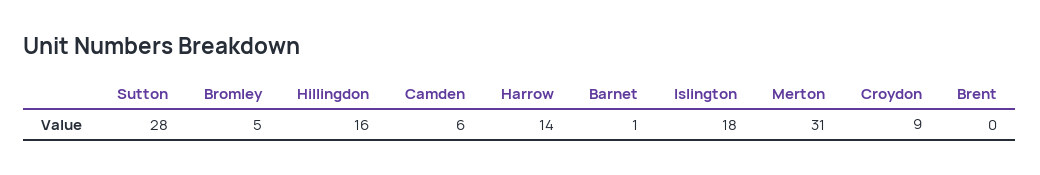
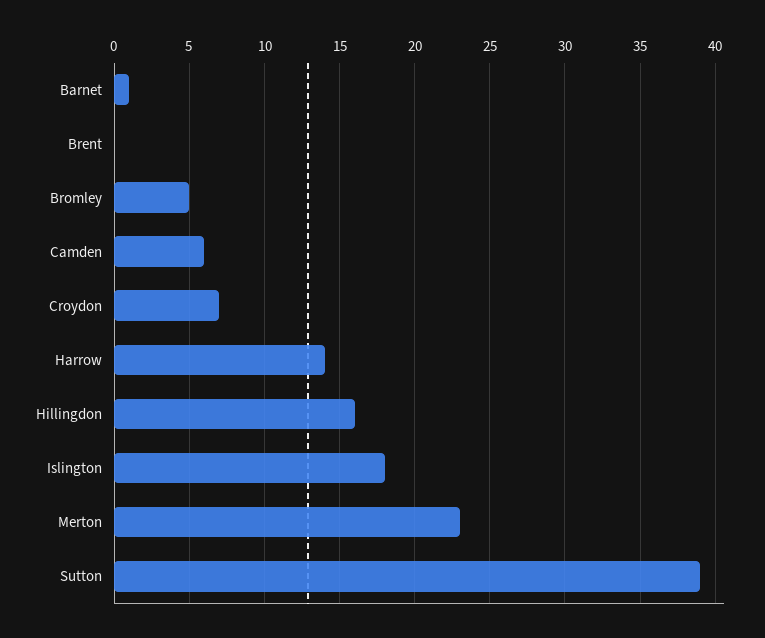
  {
-   "Sutton": 28,
+   "Sutton": 39,
    "Bromley": 5,
    "Hillingdon": 16,
    "Camden": 6,
    "Harrow": 14,
    "Barnet": 1,
    "Islington": 18,
-   "Merton": 31,
+   "Merton": 23,
-   "Croydon": 9,
+   "Croydon": 7,
    "Brent": 0
  }

